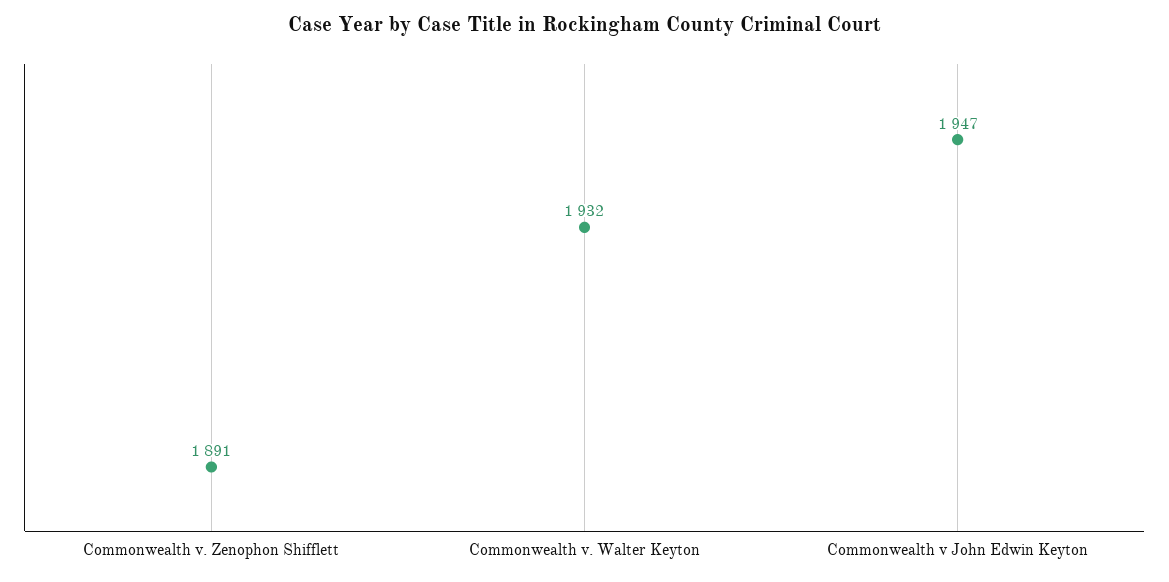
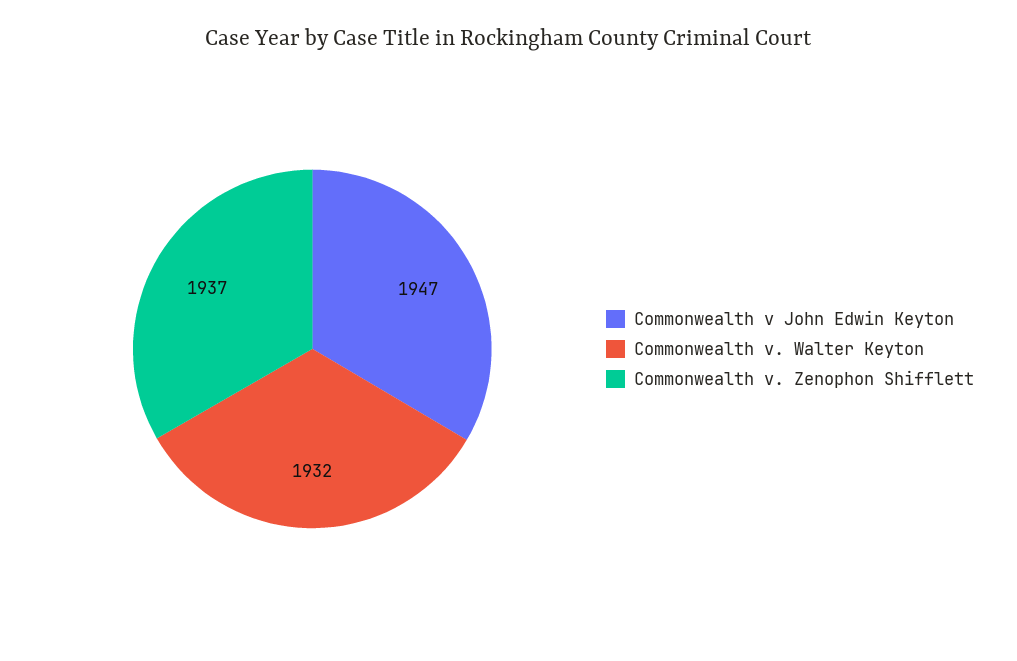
  {
-   "Commonwealth v. Zenophon Shifflett": 1891,
+   "Commonwealth v. Zenophon Shifflett": 1937,
    "Commonwealth v. Walter Keyton": 1932,
    "Commonwealth v John Edwin Keyton": 1947
  }

